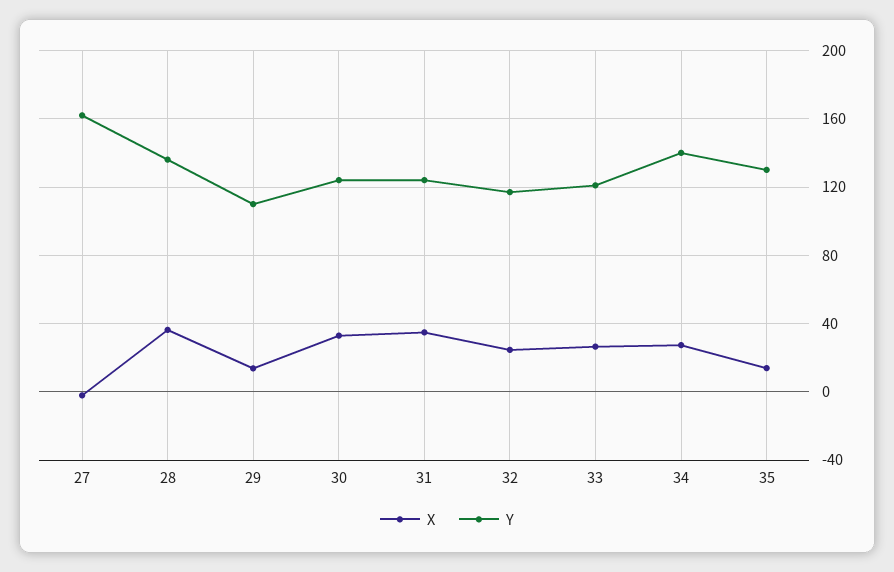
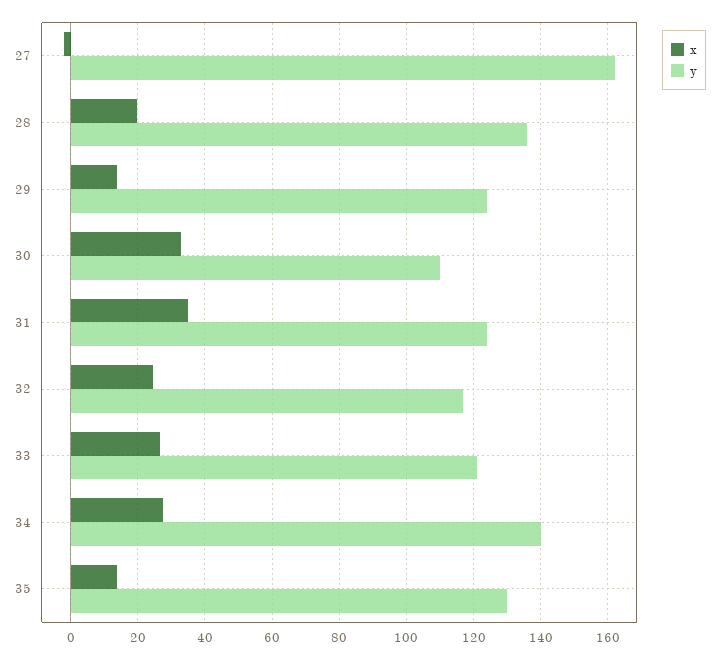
  {
    "X": {
      "27": -2,
-     "28": 35,
+     "28": 20,
      "29": 14,
      "30": 32,
      "31": 34,
      "32": 24,
      "33": 26,
      "34": 28,
      "35": 14
    },
    "Y": {
      "27": 162,
      "28": 136,
-     "29": 110,
+     "29": 124,
-     "30": 125,
+     "30": 110,
      "31": 124,
      "32": 118,
      "33": 122,
      "34": 140,
      "35": 130
    }
  }

